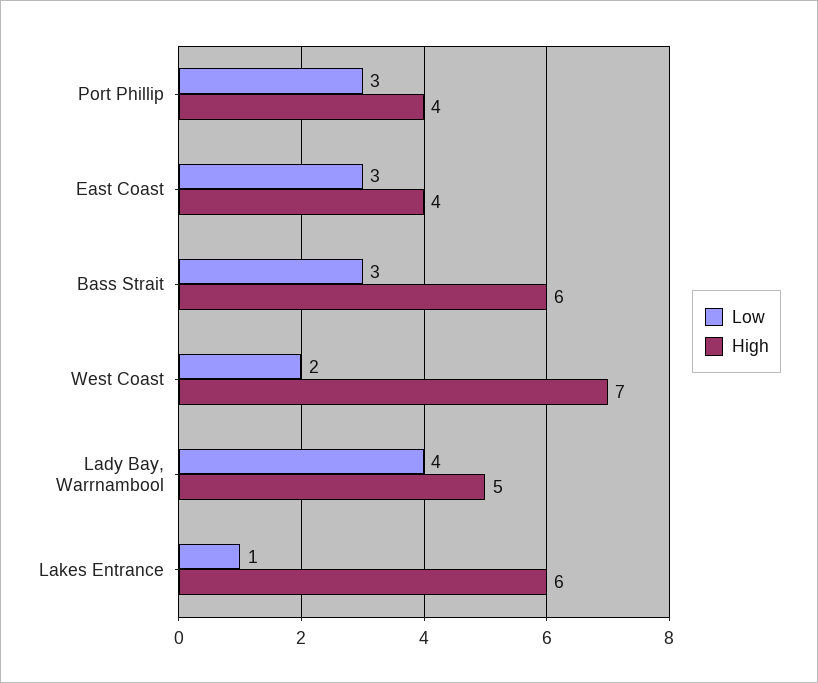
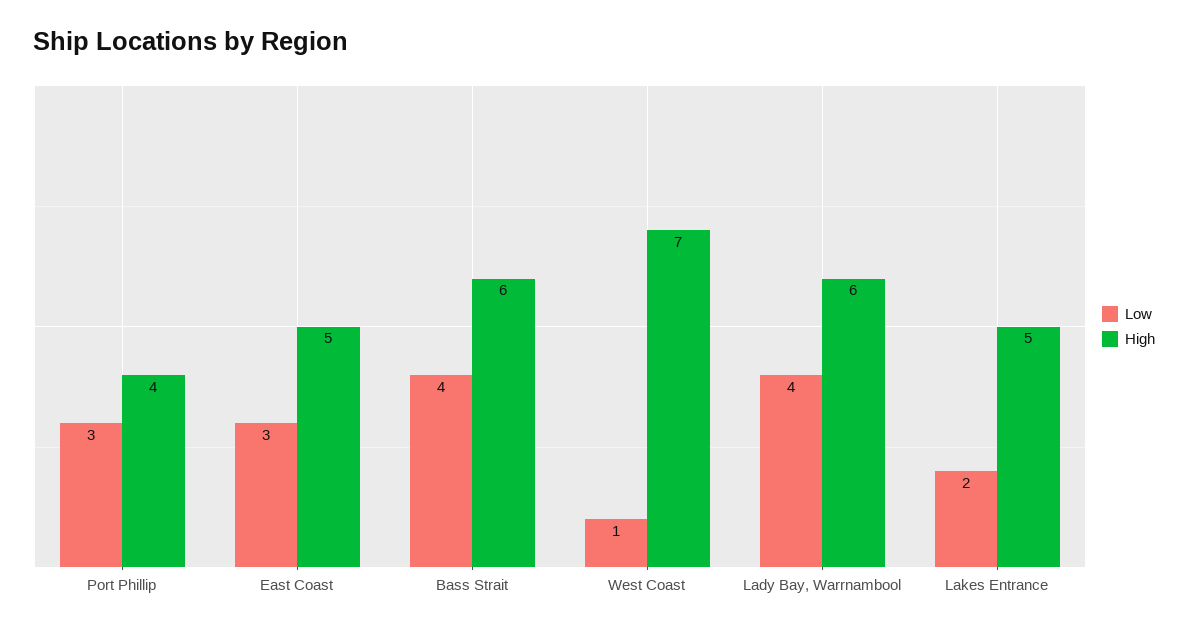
  {
    "Low": {
      "Port Phillip": 3,
      "East Coast": 3,
-     "Bass Strait": 3,
+     "Bass Strait": 4,
-     "West Coast": 2,
+     "West Coast": 1,
      "Lady Bay, Warrnambool": 4,
-     "Lakes Entrance": 1
+     "Lakes Entrance": 2
    },
    "High": {
      "Port Phillip": 4,
-     "East Coast": 4,
+     "East Coast": 5,
      "Bass Strait": 6,
      "West Coast": 7,
-     "Lady Bay, Warrnambool": 5,
+     "Lady Bay, Warrnambool": 6,
-     "Lakes Entrance": 6
+     "Lakes Entrance": 5
    }
  }

